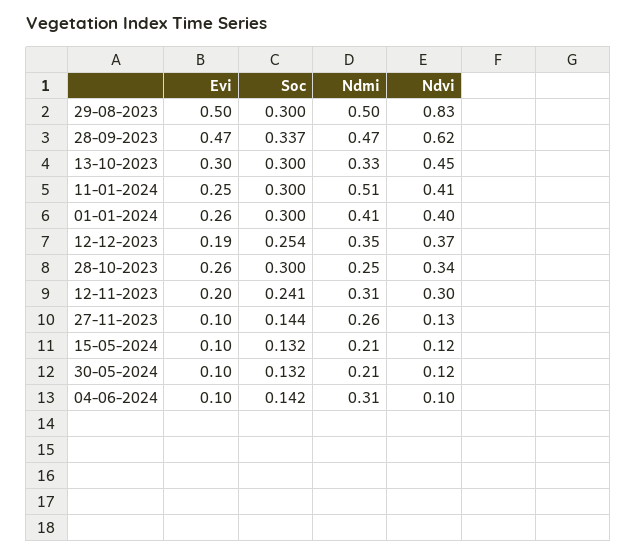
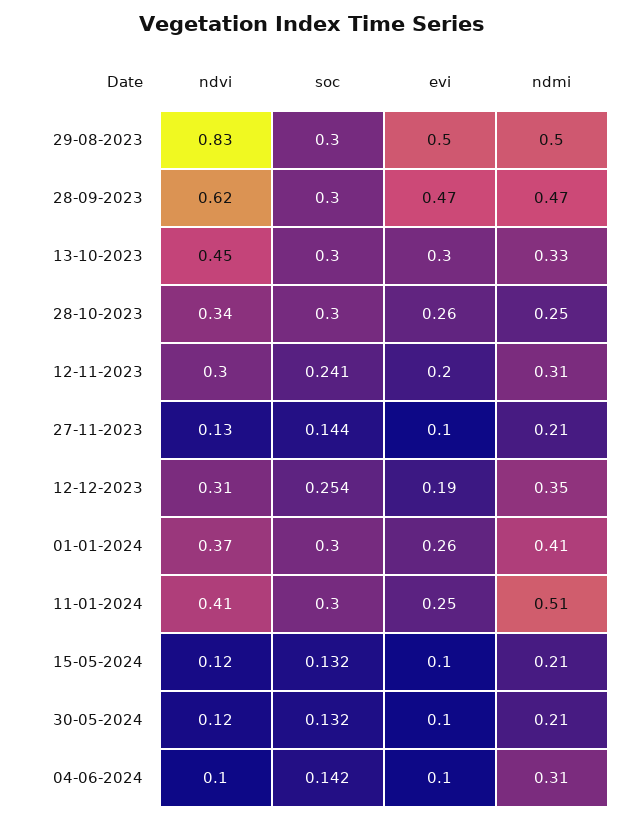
  {
    "Evi": {
      "29-08-2023": 0.5,
      "28-09-2023": 0.47,
      "13-10-2023": 0.3,
      "11-01-2024": 0.25,
      "01-01-2024": 0.26,
      "12-12-2023": 0.19,
      "28-10-2023": 0.26,
      "12-11-2023": 0.2,
      "27-11-2023": 0.1,
      "15-05-2024": 0.1,
      "30-05-2024": 0.1,
      "04-06-2024": 0.1
    },
    "Soc": {
      "29-08-2023": 0.3,
-     "28-09-2023": 0.337,
+     "28-09-2023": 0.3,
      "13-10-2023": 0.3,
      "11-01-2024": 0.3,
      "01-01-2024": 0.3,
      "12-12-2023": 0.254,
      "28-10-2023": 0.3,
      "12-11-2023": 0.241,
      "27-11-2023": 0.144,
      "15-05-2024": 0.132,
      "30-05-2024": 0.132,
      "04-06-2024": 0.142
    },
    "Ndmi": {
      "29-08-2023": 0.5,
      "28-09-2023": 0.47,
      "13-10-2023": 0.33,
      "11-01-2024": 0.51,
      "01-01-2024": 0.41,
      "12-12-2023": 0.35,
      "28-10-2023": 0.25,
      "12-11-2023": 0.31,
-     "27-11-2023": 0.26,
+     "27-11-2023": 0.21,
      "15-05-2024": 0.21,
      "30-05-2024": 0.21,
      "04-06-2024": 0.31
    },
    "Ndvi": {
      "29-08-2023": 0.83,
      "28-09-2023": 0.62,
      "13-10-2023": 0.45,
      "11-01-2024": 0.41,
-     "01-01-2024": 0.4,
+     "01-01-2024": 0.37,
-     "12-12-2023": 0.37,
+     "12-12-2023": 0.31,
      "28-10-2023": 0.34,
      "12-11-2023": 0.3,
      "27-11-2023": 0.13,
      "15-05-2024": 0.12,
      "30-05-2024": 0.12,
      "04-06-2024": 0.1
    }
  }

